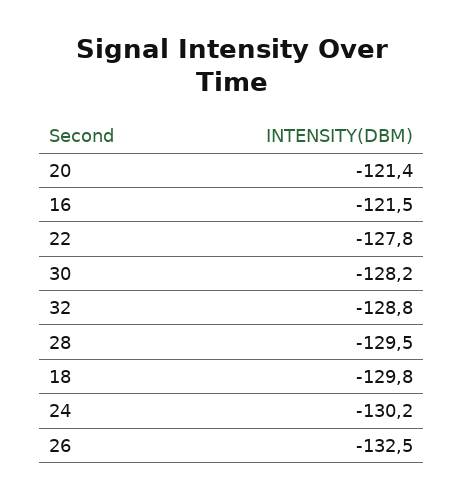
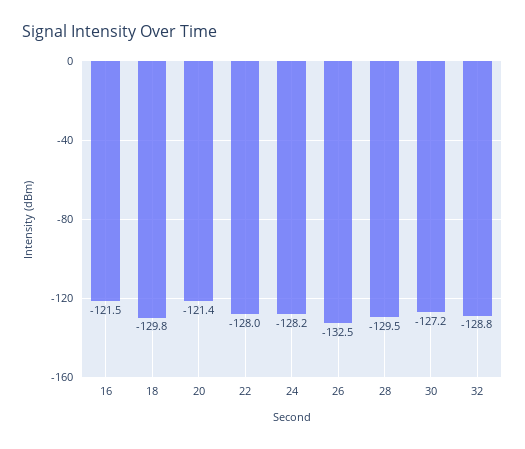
  {
    "20": -121.4,
    "16": -121.5,
-   "22": -127.8,
+   "22": -128,
-   "30": -128.2,
+   "30": -127.2,
    "32": -128.8,
    "28": -129.5,
    "18": -129.8,
-   "24": -130.2,
+   "24": -128.2,
    "26": -132.5
  }

